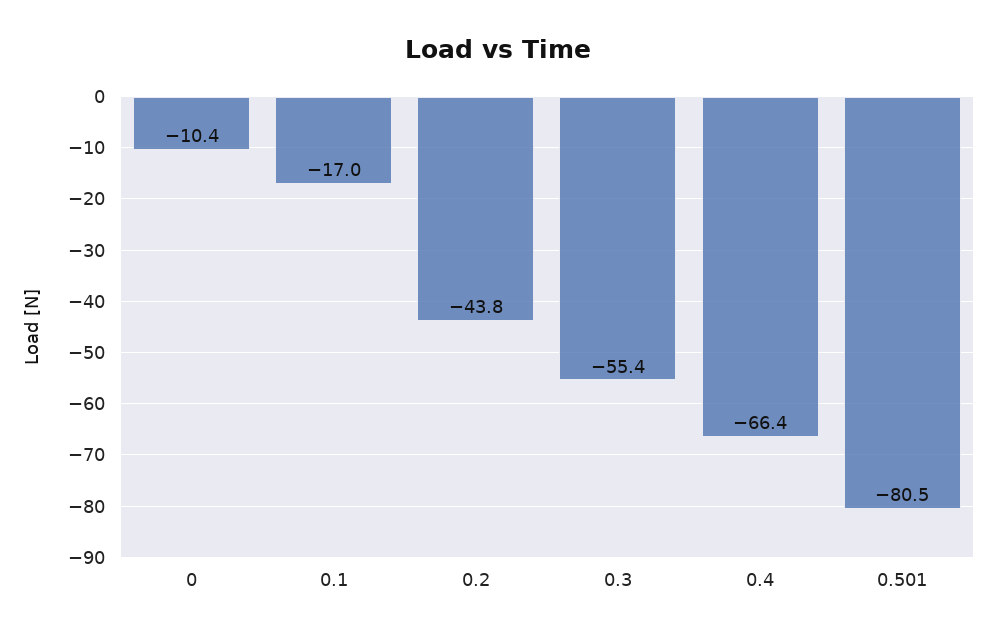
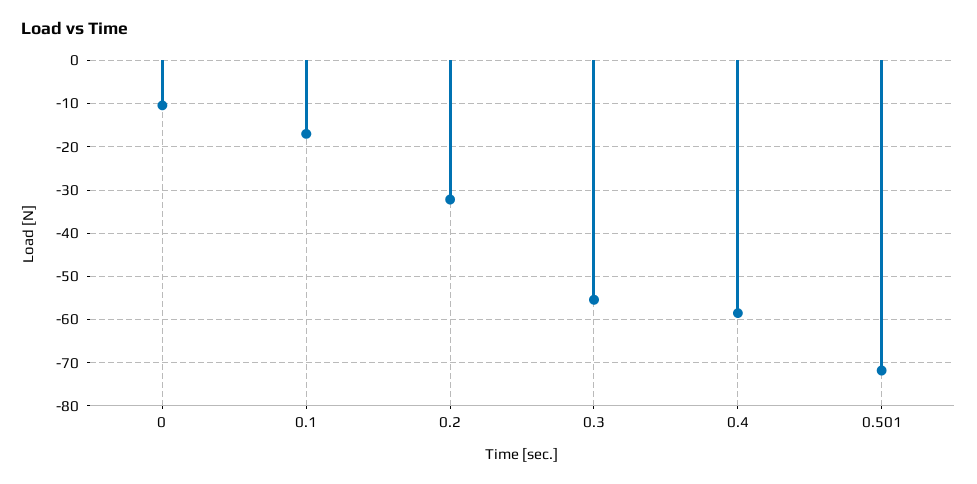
  {
    "0": -10.4,
    "0.1": -17,
-   "0.2": -43.8,
+   "0.2": -32,
    "0.3": -55.4,
-   "0.4": -66.4,
+   "0.4": -58,
-   "0.501": -80.5
+   "0.501": -72
  }

